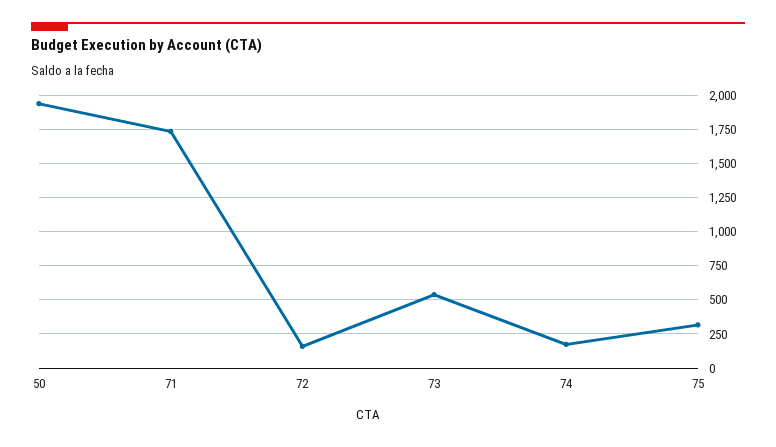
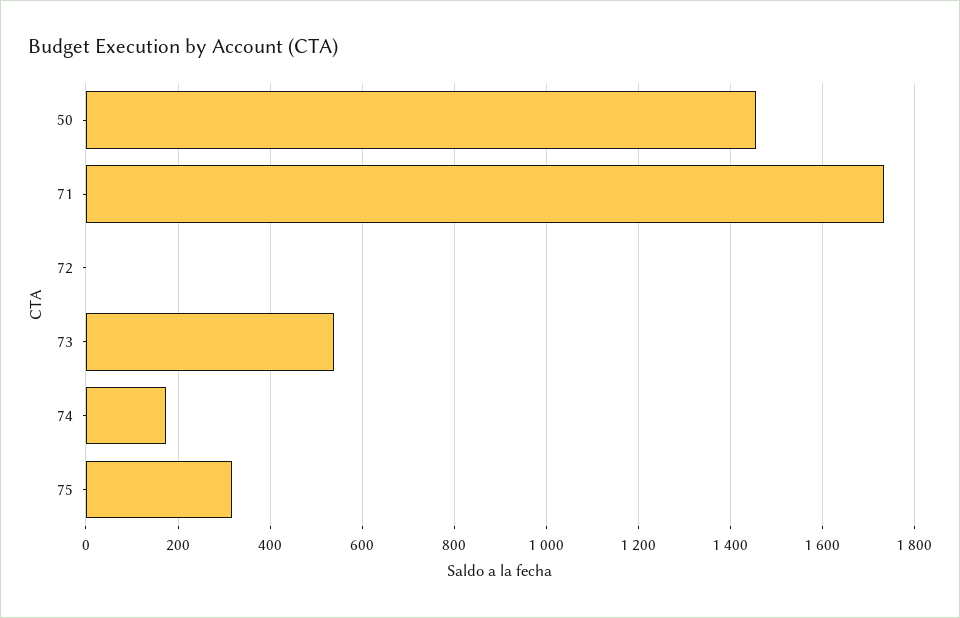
  {
-   "50": 1950,
+   "50": 1460,
    "71": 1740,
-   "72": 150,
+   "72": 0,
    "73": 540,
    "74": 180,
    "75": 320
  }

